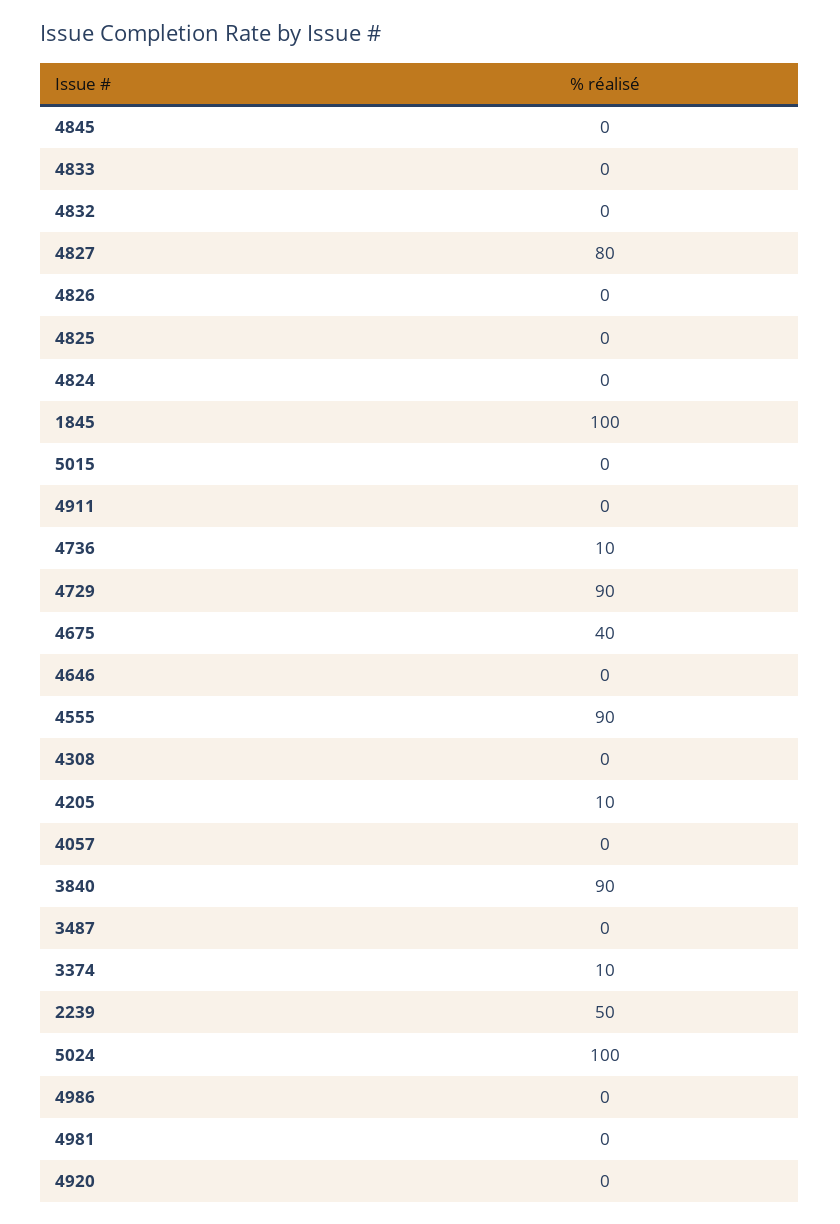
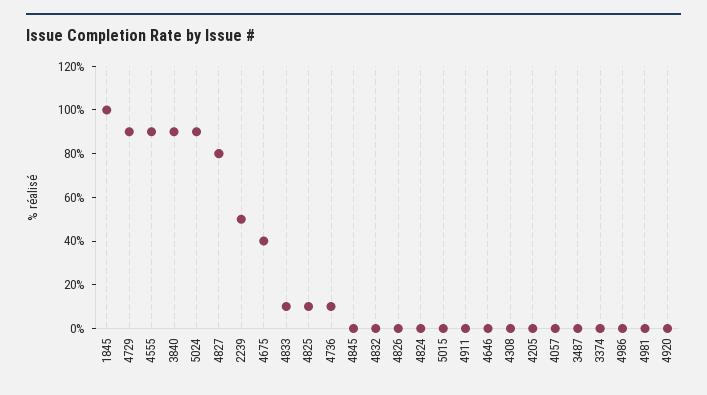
  {
    "4845": 0,
-   "4833": 0,
+   "4833": 10,
    "4832": 0,
    "4827": 80,
    "4826": 0,
-   "4825": 0,
+   "4825": 10,
    "4824": 0,
    "1845": 100,
    "5015": 0,
    "4911": 0,
    "4736": 10,
    "4729": 90,
    "4675": 40,
    "4646": 0,
    "4555": 90,
    "4308": 0,
-   "4205": 10,
+   "4205": 0,
    "4057": 0,
    "3840": 90,
    "3487": 0,
-   "3374": 10,
+   "3374": 0,
    "2239": 50,
-   "5024": 100,
+   "5024": 90,
    "4986": 0,
    "4981": 0,
    "4920": 0
  }

